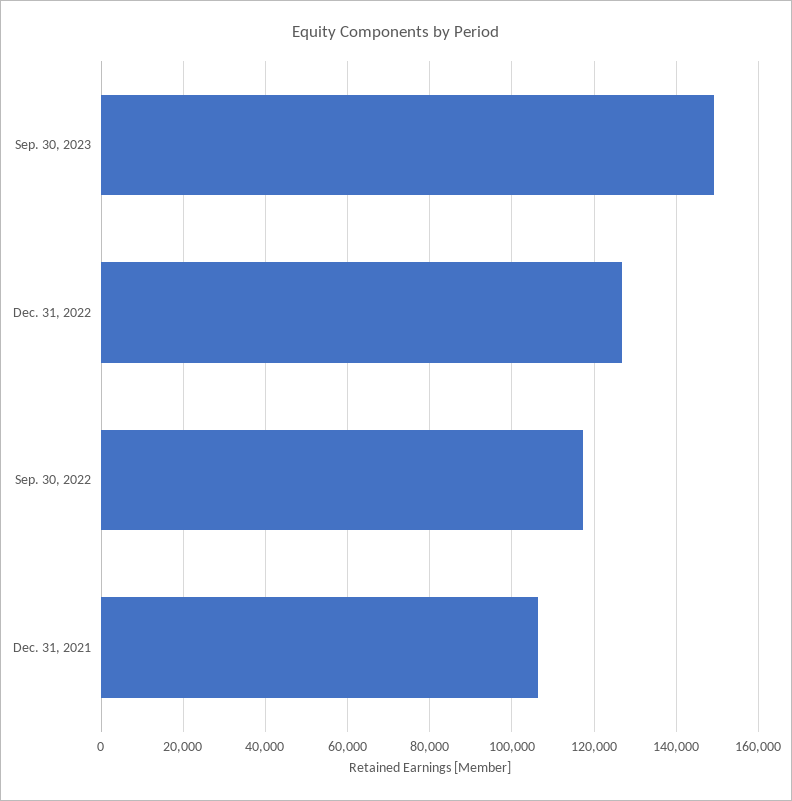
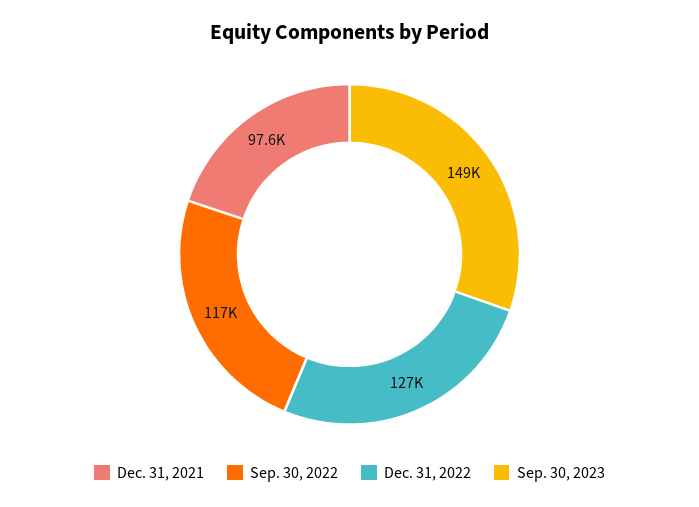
  {
    "Sep. 30, 2023": 149000,
    "Dec. 31, 2022": 127000,
    "Sep. 30, 2022": 117000,
-   "Dec. 31, 2021": 106000
+   "Dec. 31, 2021": 97600
  }

